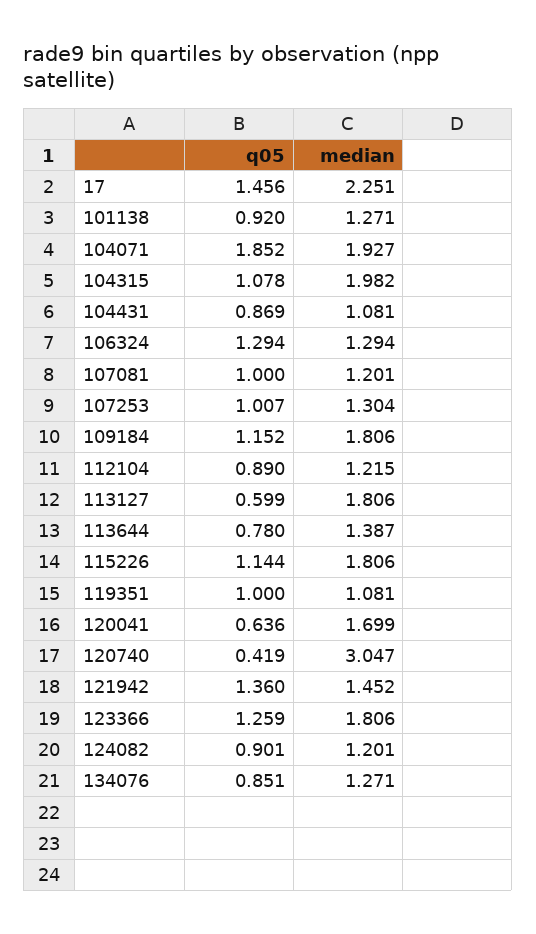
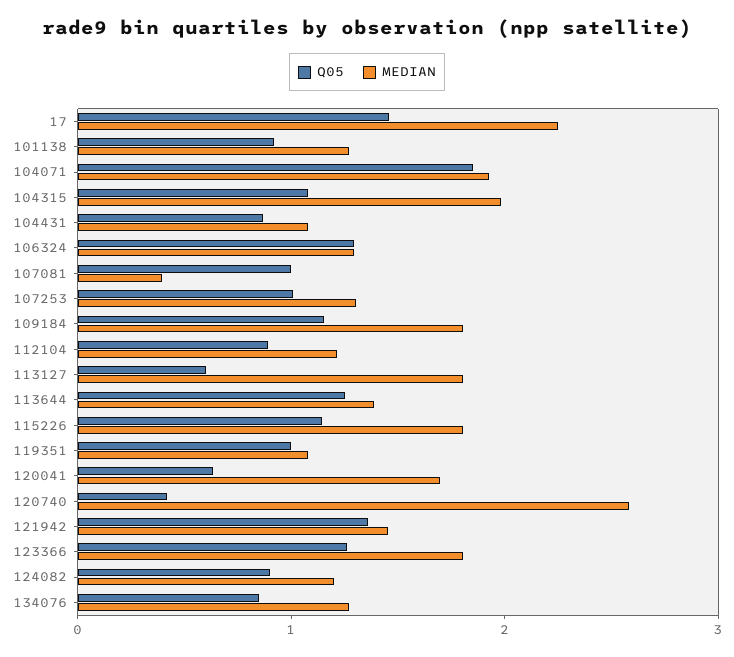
  {
    "q05": {
      "17": 1.456,
      "101138": 0.92,
      "104071": 1.852,
      "104315": 1.078,
      "104431": 0.869,
      "106324": 1.294,
      "107081": 1,
      "107253": 1.007,
      "109184": 1.152,
      "112104": 0.89,
      "113127": 0.599,
-     "113644": 0.78,
+     "113644": 1.2,
      "115226": 1.144,
      "119351": 1,
      "120041": 0.636,
      "120740": 0.419,
      "121942": 1.36,
      "123366": 1.259,
      "124082": 0.901,
      "134076": 0.851
    },
    "median": {
      "17": 2.251,
      "101138": 1.271,
      "104071": 1.927,
      "104315": 1.982,
      "104431": 1.081,
      "106324": 1.294,
-     "107081": 1.201,
+     "107081": 0.4,
      "107253": 1.304,
      "109184": 1.806,
      "112104": 1.215,
      "113127": 1.806,
      "113644": 1.387,
      "115226": 1.806,
      "119351": 1.081,
      "120041": 1.699,
-     "120740": 3.047,
+     "120740": 2.6,
      "121942": 1.452,
      "123366": 1.806,
      "124082": 1.201,
      "134076": 1.271
    }
  }

